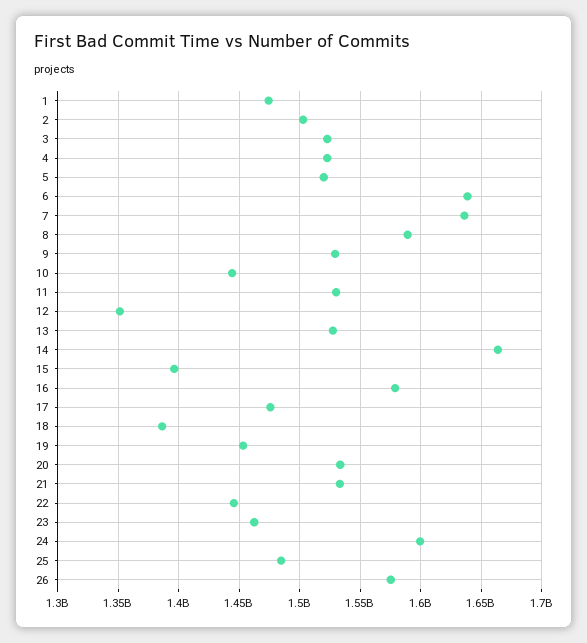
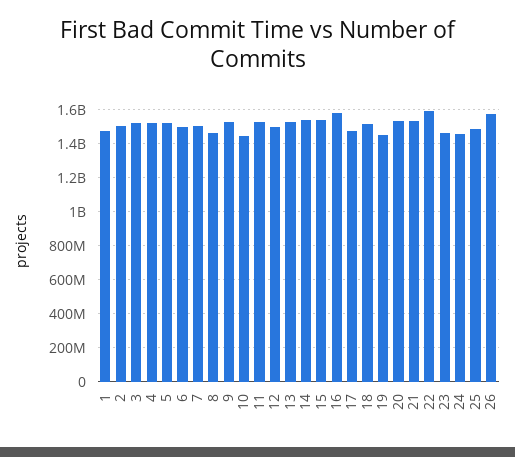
  {
    "1": 1475000000,
    "2": 1505000000,
    "3": 1525000000,
    "4": 1525000000,
    "5": 1520000000,
-   "6": 1640000000,
+   "6": 1500000000,
-   "7": 1635000000,
+   "7": 1500000000,
-   "8": 1590000000,
+   "8": 1450000000,
    "9": 1530000000,
    "10": 1445000000,
    "11": 1530000000,
-   "12": 1350000000,
+   "12": 1500000000,
    "13": 1525000000,
-   "14": 1665000000,
+   "14": 1550000000,
-   "15": 1395000000,
+   "15": 1550000000,
    "16": 1580000000,
    "17": 1475000000,
-   "18": 1385000000,
+   "18": 1500000000,
    "19": 1455000000,
    "20": 1535000000,
    "21": 1535000000,
-   "22": 1445000000,
+   "22": 1600000000,
    "23": 1460000000,
-   "24": 1600000000,
+   "24": 1450000000,
    "25": 1485000000,
    "26": 1575000000
  }

